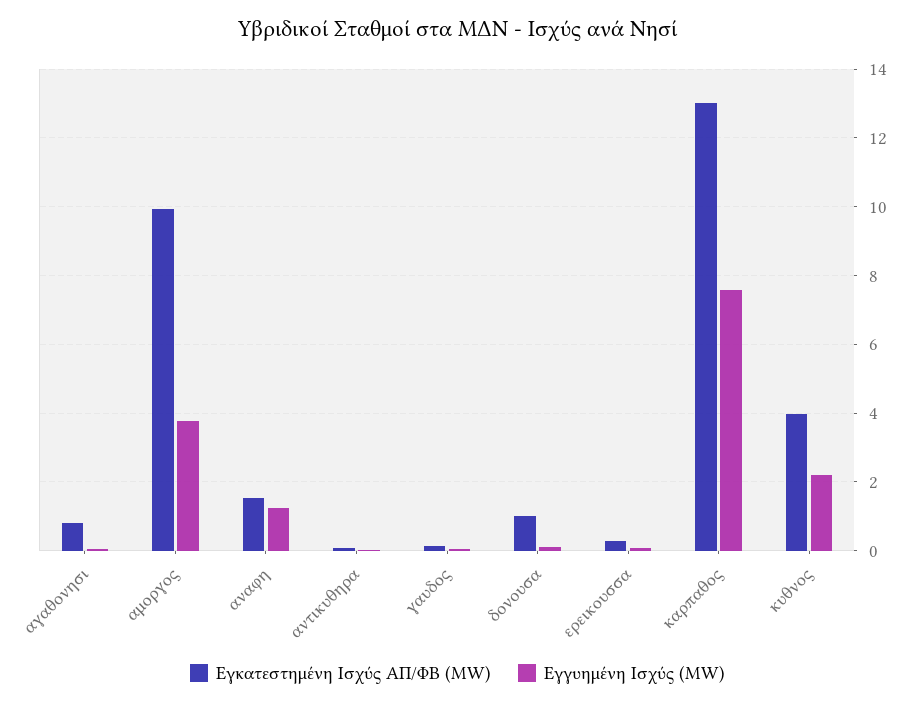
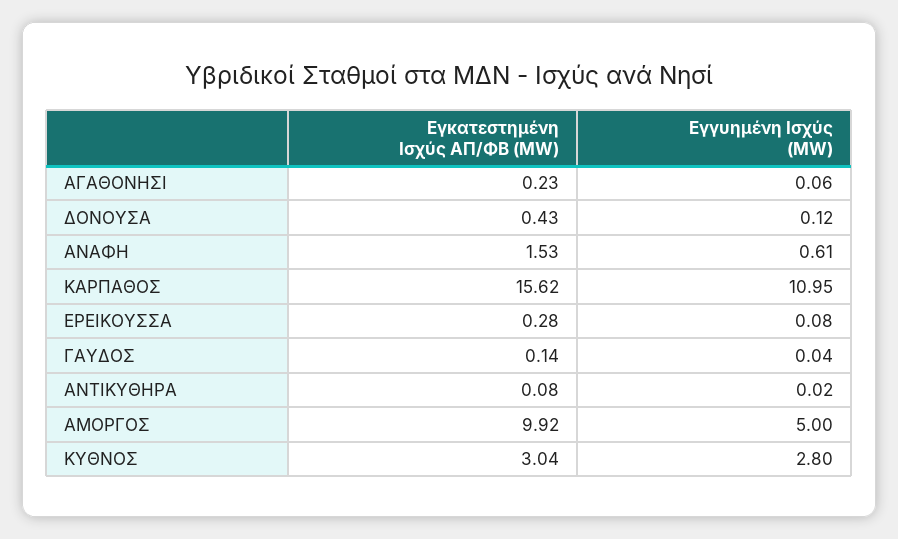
  {
    "Εγκατεστημένη Ισχύς ΑΠ/ΦΒ (MW)": {
-     "αγαθονησι": 0.8,
+     "αγαθονησι": 0.23,
      "αμοργος": 9.92,
      "αναφη": 1.53,
      "αντικυθηρα": 0.08,
      "γαυδος": 0.14,
-     "δονουσα": 1,
+     "δονουσα": 0.43,
      "ερεικουσσα": 0.28,
-     "καρπαθος": 13,
+     "καρπαθος": 15.62,
-     "κυθνος": 4
+     "κυθνος": 3.04
    },
    "Εγγυημένη Ισχύς (MW)": {
      "αγαθονησι": 0.06,
-     "αμοργος": 3.8,
+     "αμοργος": 5,
-     "αναφη": 1.2,
+     "αναφη": 0.61,
      "αντικυθηρα": 0.02,
      "γαυδος": 0.04,
      "δονουσα": 0.12,
      "ερεικουσσα": 0.08,
-     "καρπαθος": 7.6,
+     "καρπαθος": 10.95,
-     "κυθνος": 2.2
+     "κυθνος": 2.8
    }
  }

